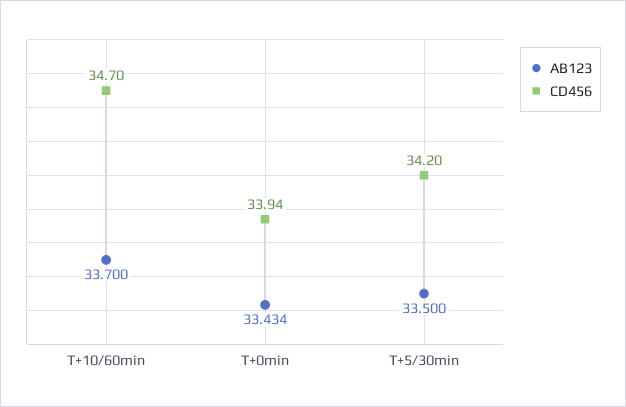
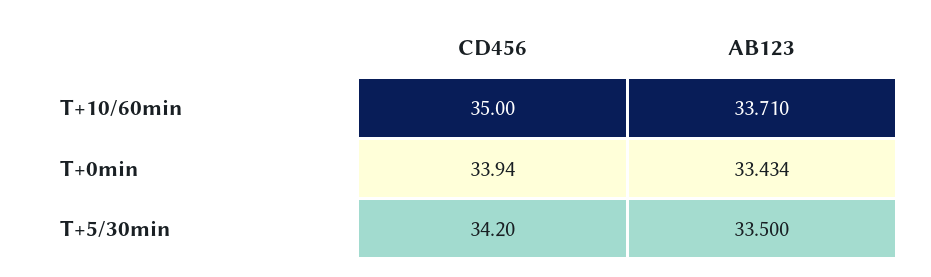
  {
    "AB123": {
-     "T+10/60min": 33.7,
+     "T+10/60min": 33.71,
      "T+0min": 33.434,
      "T+5/30min": 33.5
    },
    "CD456": {
-     "T+10/60min": 34.7,
+     "T+10/60min": 35,
      "T+0min": 33.94,
      "T+5/30min": 34.2
    }
  }

